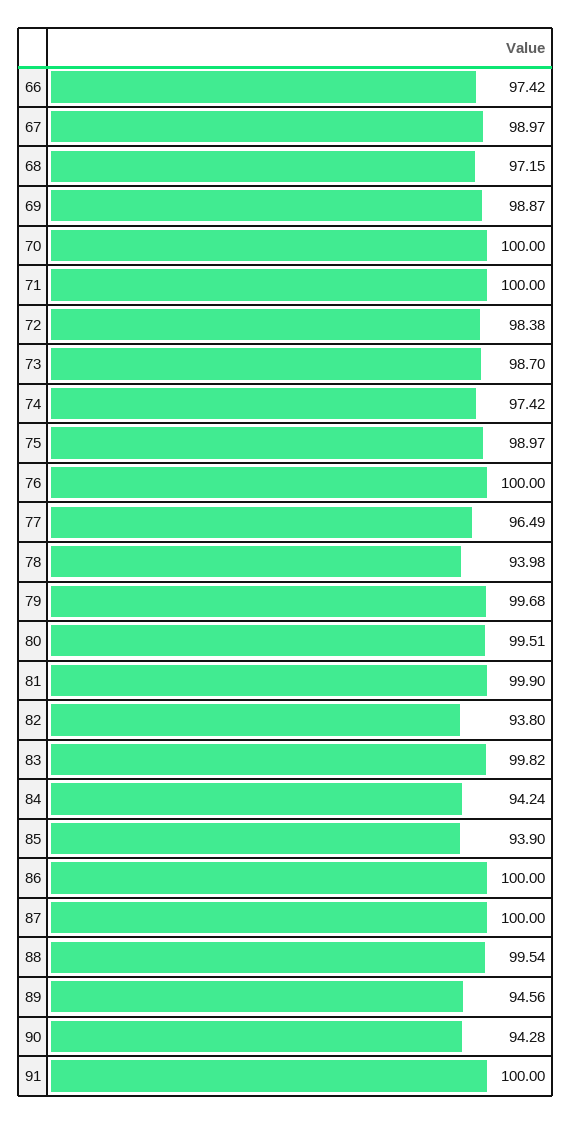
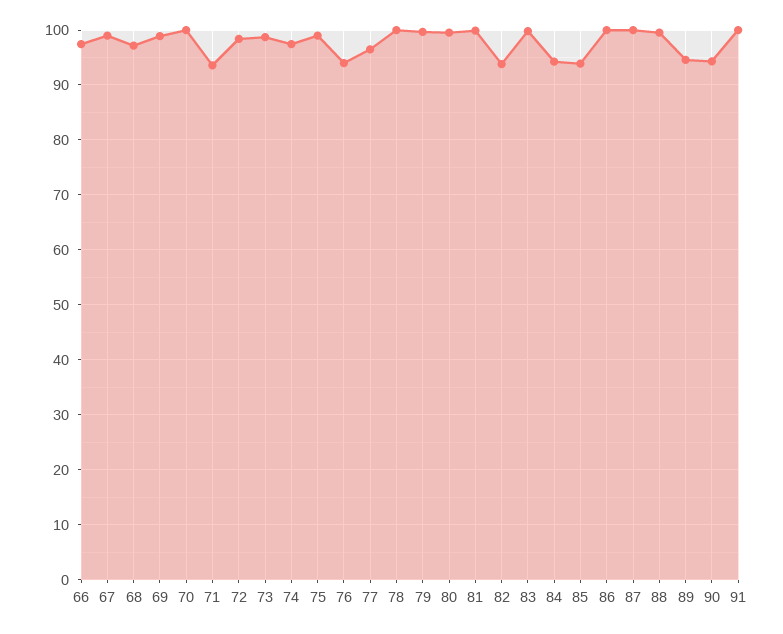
  {
    "66": 97.42,
    "67": 98.97,
    "68": 97.15,
    "69": 98.87,
    "70": 100,
-   "71": 100,
+   "71": 94,
    "72": 98.38,
    "73": 98.7,
    "74": 97.42,
    "75": 98.97,
-   "76": 100,
+   "76": 94,
    "77": 96.49,
-   "78": 93.98,
+   "78": 100,
    "79": 99.68,
    "80": 99.51,
    "81": 99.9,
    "82": 93.8,
    "83": 99.82,
    "84": 94.24,
    "85": 93.9,
    "86": 100,
    "87": 100,
    "88": 99.54,
    "89": 94.56,
    "90": 94.28,
    "91": 100
  }

